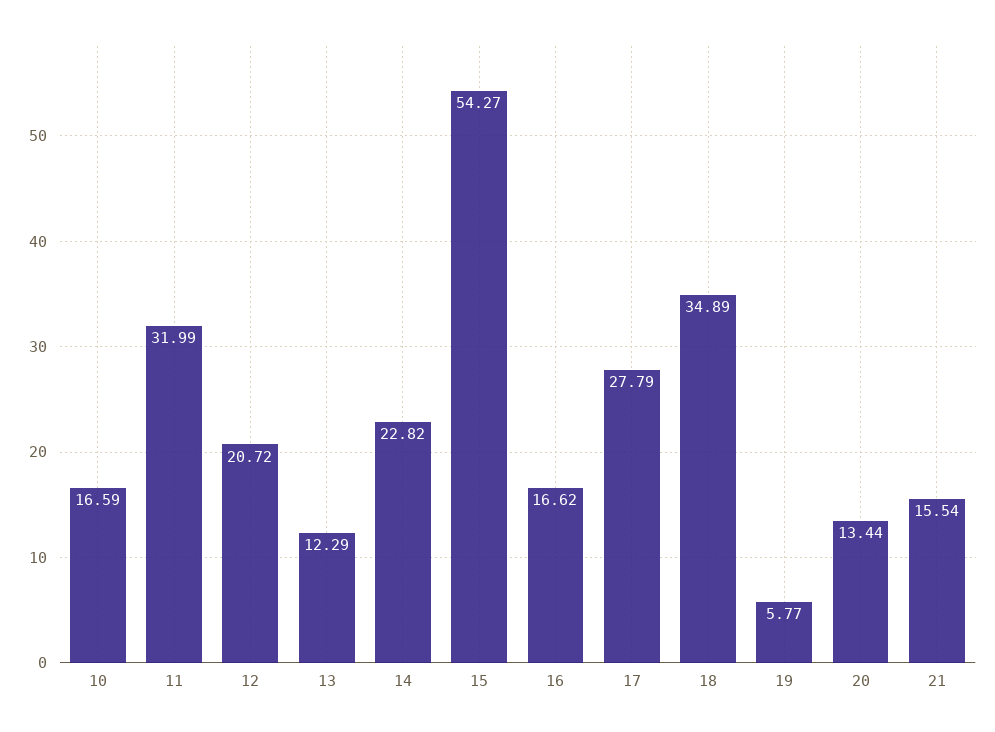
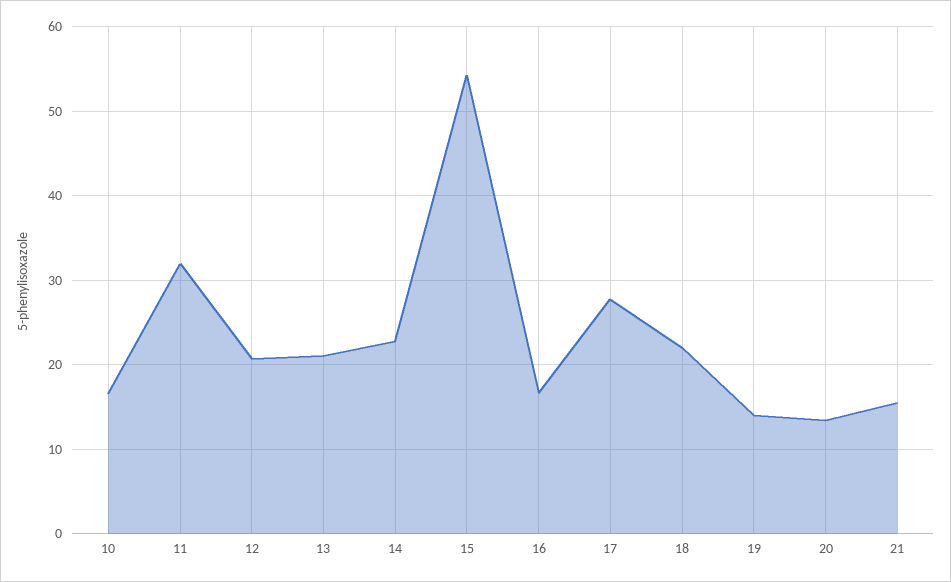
  {
    "10": 16.59,
    "11": 31.99,
    "12": 20.72,
-   "13": 12.29,
+   "13": 21,
    "14": 22.82,
    "15": 54.27,
    "16": 16.62,
    "17": 27.79,
-   "18": 34.89,
+   "18": 22,
-   "19": 5.77,
+   "19": 14,
    "20": 13.44,
    "21": 15.54
  }

